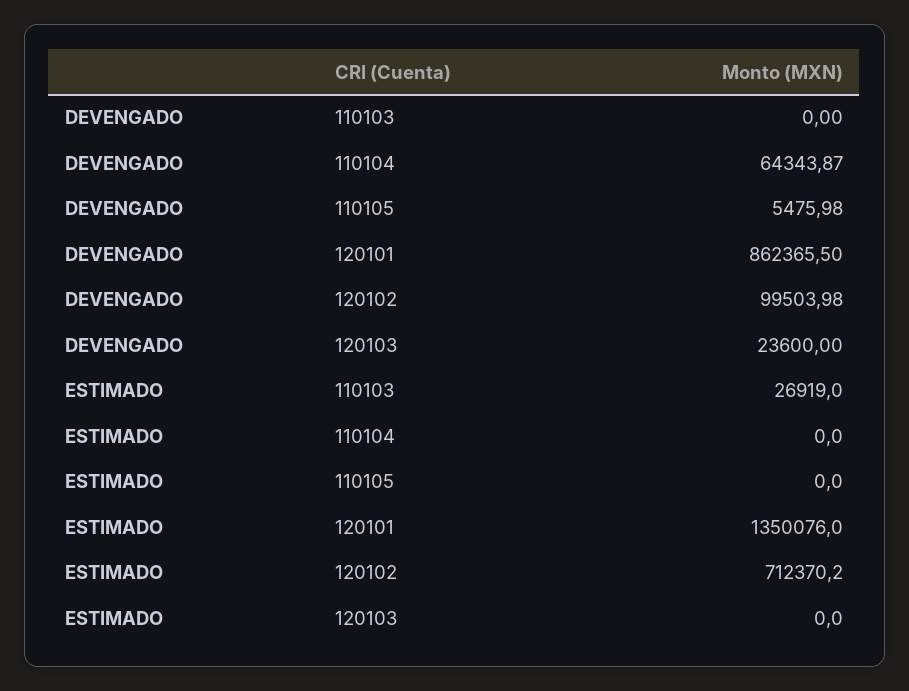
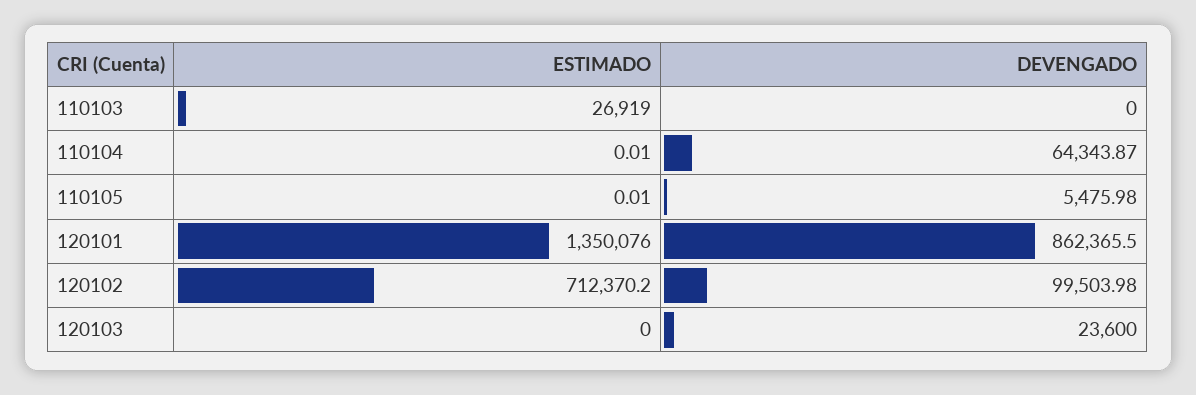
  {
    "DEVENGADO": {
      "110103": 0,
      "110104": 64343.87,
      "110105": 5475.98,
      "120101": 862365.5,
      "120102": 99503.98,
      "120103": 23600
    },
    "ESTIMADO": {
      "110103": 26919,
-     "110104": 0,
+     "110104": 0.01,
-     "110105": 0,
+     "110105": 0.01,
      "120101": 1350076,
      "120102": 712370.2,
      "120103": 0
    }
  }

